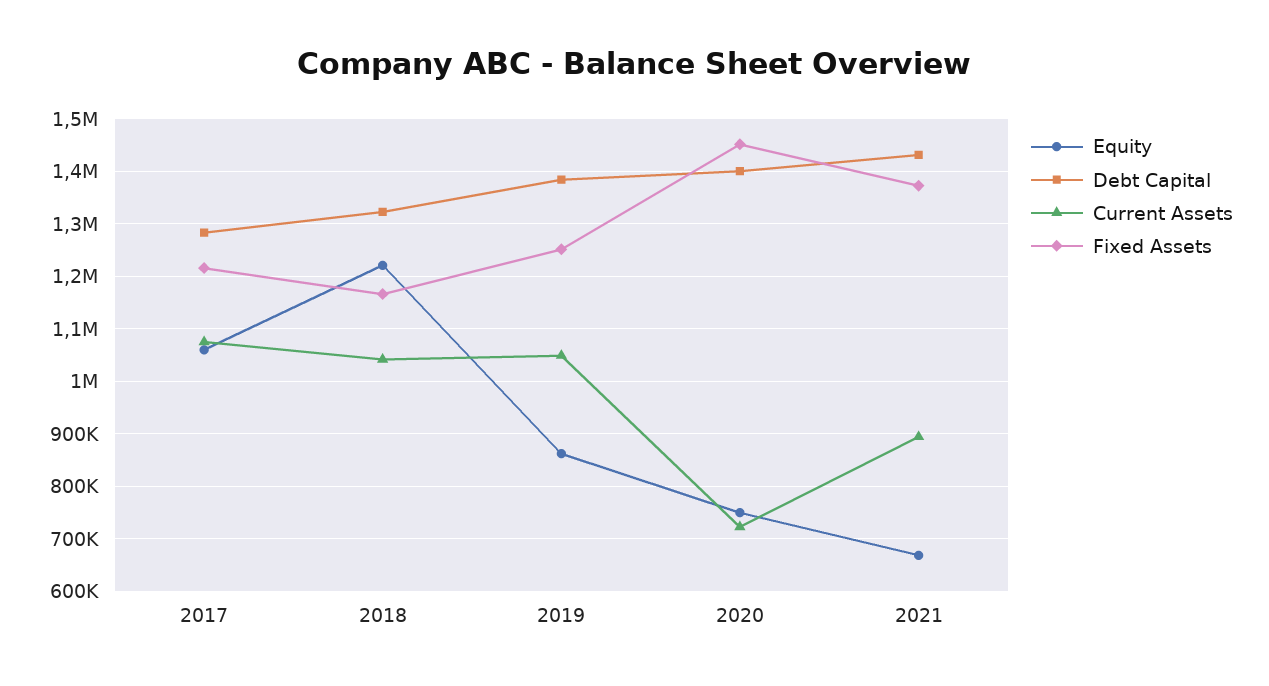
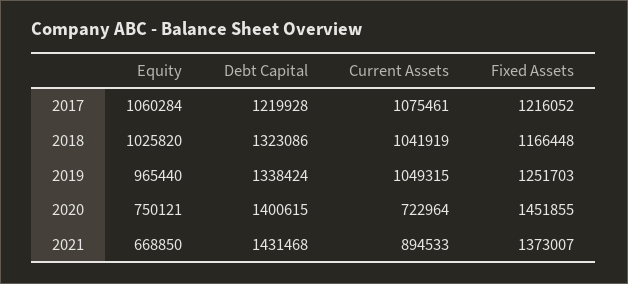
  {
    "Equity": {
      "2017": 1060284,
-     "2018": 1220000,
+     "2018": 1025820,
-     "2019": 860000,
+     "2019": 965440,
      "2020": 750121,
      "2021": 668850
    },
    "Debt Capital": {
-     "2017": 1280000,
+     "2017": 1219928,
      "2018": 1323086,
-     "2019": 1380000,
+     "2019": 1338424,
      "2020": 1400615,
      "2021": 1431468
    },
    "Current Assets": {
      "2017": 1075461,
      "2018": 1041919,
      "2019": 1049315,
      "2020": 722964,
      "2021": 894533
    },
    "Fixed Assets": {
      "2017": 1216052,
      "2018": 1166448,
      "2019": 1251703,
      "2020": 1451855,
      "2021": 1373007
    }
  }

